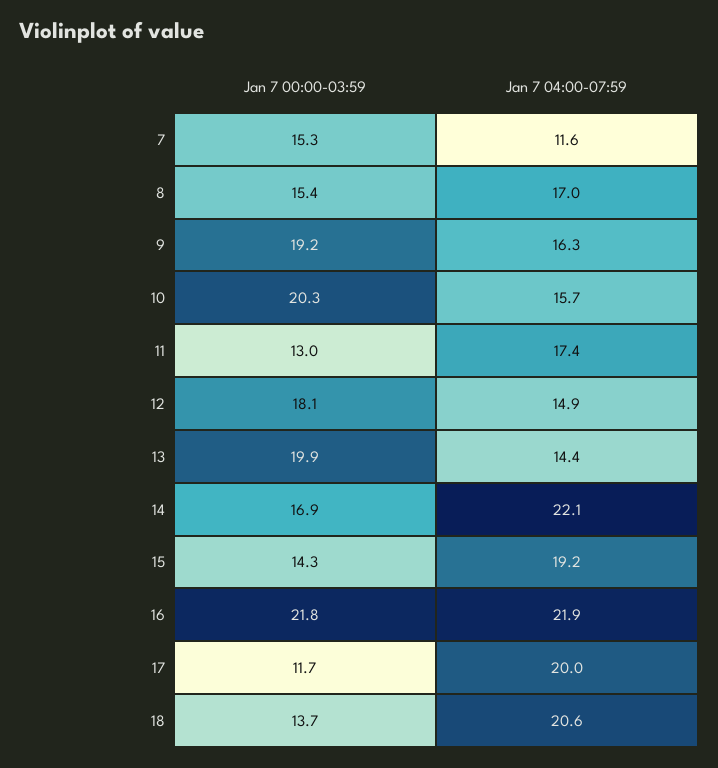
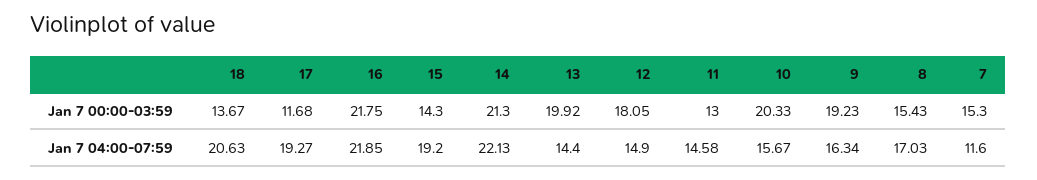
  {
    "Jan 7 00:00-03:59": {
      "7": 15.3,
      "8": 15.43,
      "9": 19.23,
      "10": 20.33,
      "11": 13,
      "12": 18.05,
      "13": 19.92,
-     "14": 16.9,
+     "14": 21.3,
      "15": 14.3,
      "16": 21.75,
      "17": 11.68,
      "18": 13.67
    },
    "Jan 7 04:00-07:59": {
      "7": 11.6,
      "8": 17.03,
      "9": 16.34,
      "10": 15.67,
-     "11": 17.4,
+     "11": 14.58,
      "12": 14.9,
      "13": 14.4,
      "14": 22.13,
      "15": 19.2,
      "16": 21.85,
-     "17": 20,
+     "17": 19.27,
      "18": 20.63
    }
  }

